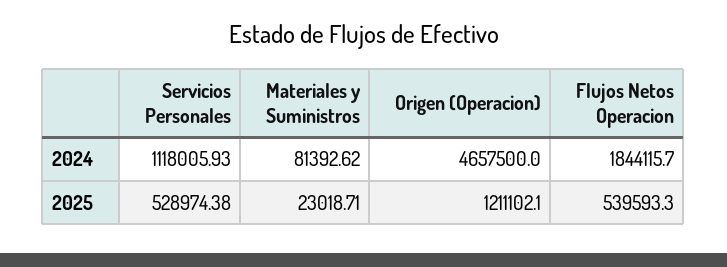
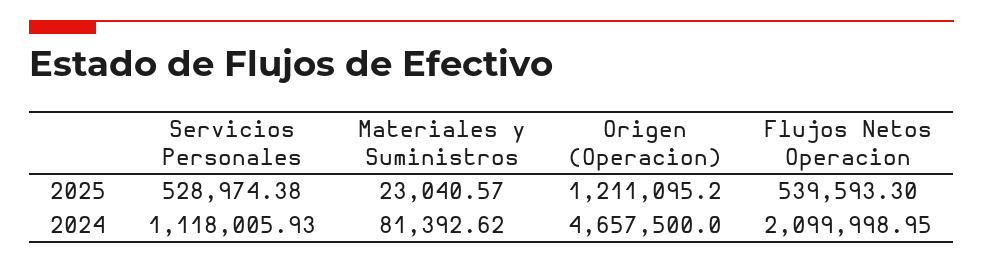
  {
    "Servicios Personales": {
      "2024": 1118005.93,
      "2025": 528974.38
    },
    "Materiales y Suministros": {
      "2024": 81392.62,
-     "2025": 23018.71
+     "2025": 23040.57
    },
    "Origen (Operacion)": {
      "2024": 4657500,
-     "2025": 1211102.1
+     "2025": 1211095.2
    },
    "Flujos Netos Operacion": {
-     "2024": 1844115.7,
+     "2024": 2099998.95,
      "2025": 539593.3
    }
  }

